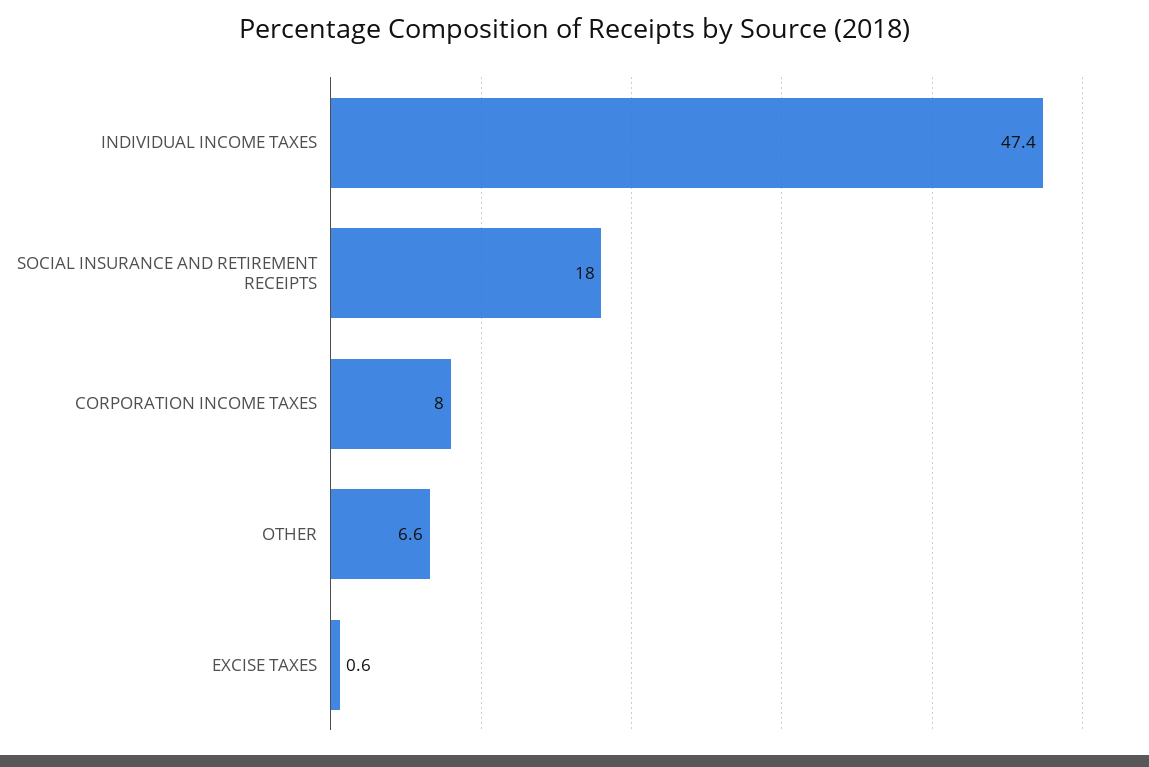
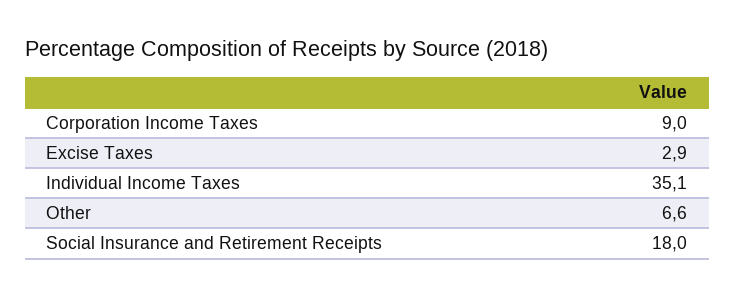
  {
-   "INDIVIDUAL INCOME TAXES": 47.4,
+   "INDIVIDUAL INCOME TAXES": 35.1,
    "SOCIAL INSURANCE AND RETIREMENT RECEIPTS": 18,
-   "CORPORATION INCOME TAXES": 8,
+   "CORPORATION INCOME TAXES": 9,
    "OTHER": 6.6,
-   "EXCISE TAXES": 0.6
+   "EXCISE TAXES": 2.9
  }

